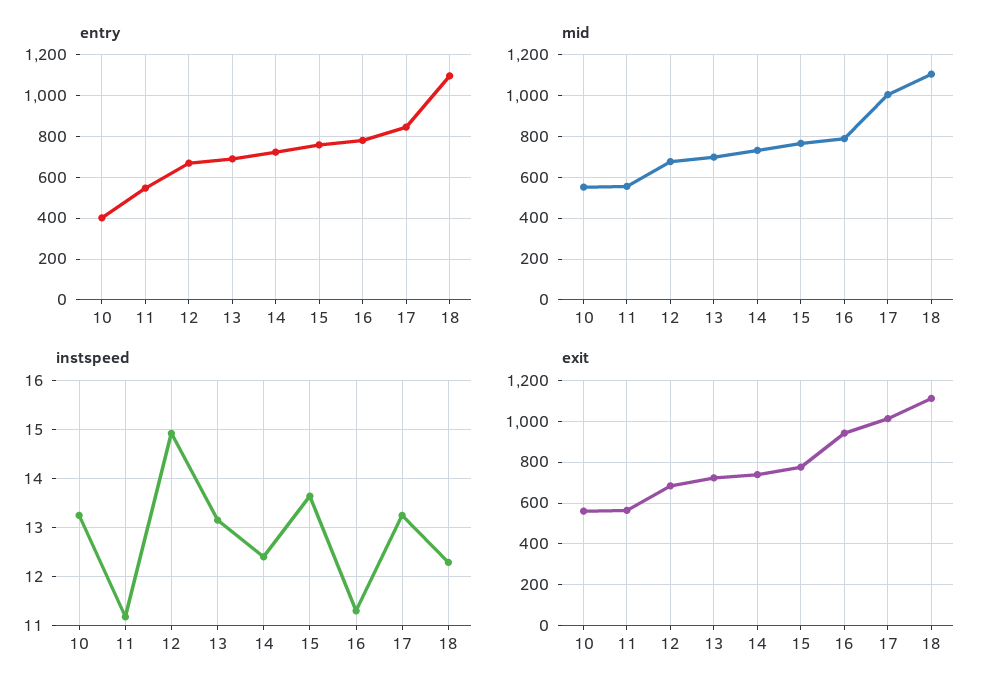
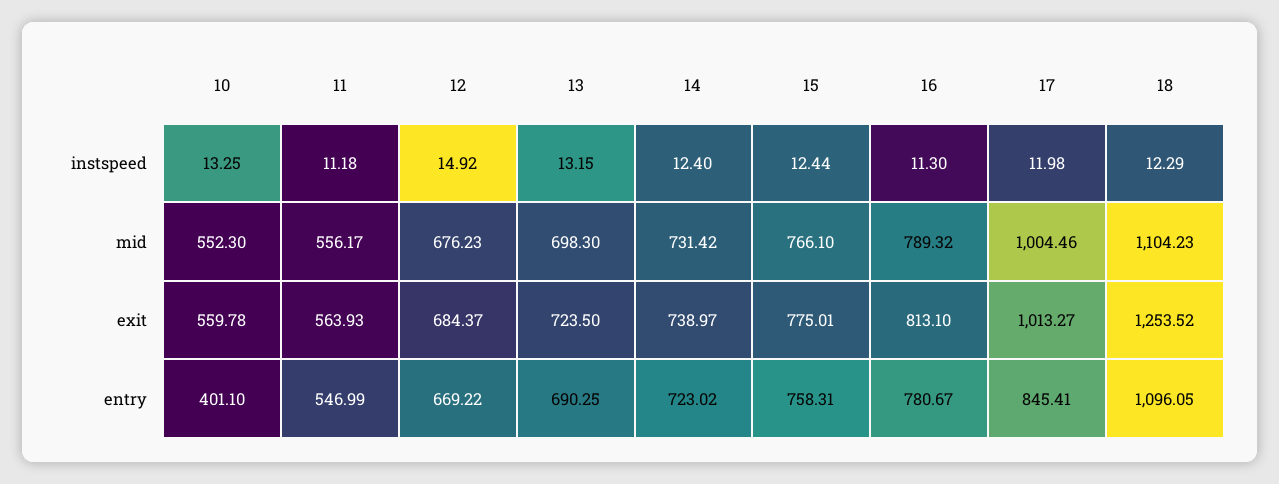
  {
    "entry": {
      "10": 401.1,
      "11": 546.99,
      "12": 669.22,
      "13": 690.25,
      "14": 723.02,
      "15": 758.31,
      "16": 780.67,
      "17": 845.41,
      "18": 1096.05
    },
    "mid": {
      "10": 552.3,
      "11": 556.17,
      "12": 676.23,
      "13": 698.3,
      "14": 731.42,
      "15": 766.1,
      "16": 789.32,
      "17": 1004.46,
      "18": 1104.23
    },
    "instspeed": {
      "10": 13.25,
      "11": 11.18,
      "12": 14.92,
      "13": 13.15,
      "14": 12.4,
-     "15": 13.6,
+     "15": 12.44,
      "16": 11.3,
-     "17": 13.2,
+     "17": 11.98,
      "18": 12.29
    },
    "exit": {
      "10": 559.78,
      "11": 563.93,
      "12": 684.37,
      "13": 723.5,
      "14": 738.97,
      "15": 775.01,
-     "16": 950,
+     "16": 813.1,
      "17": 1013.27,
-     "18": 1100
+     "18": 1253.52
    }
  }

